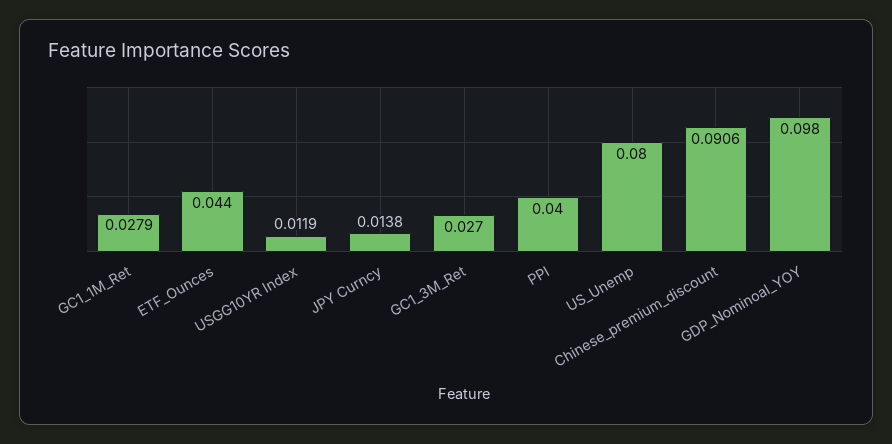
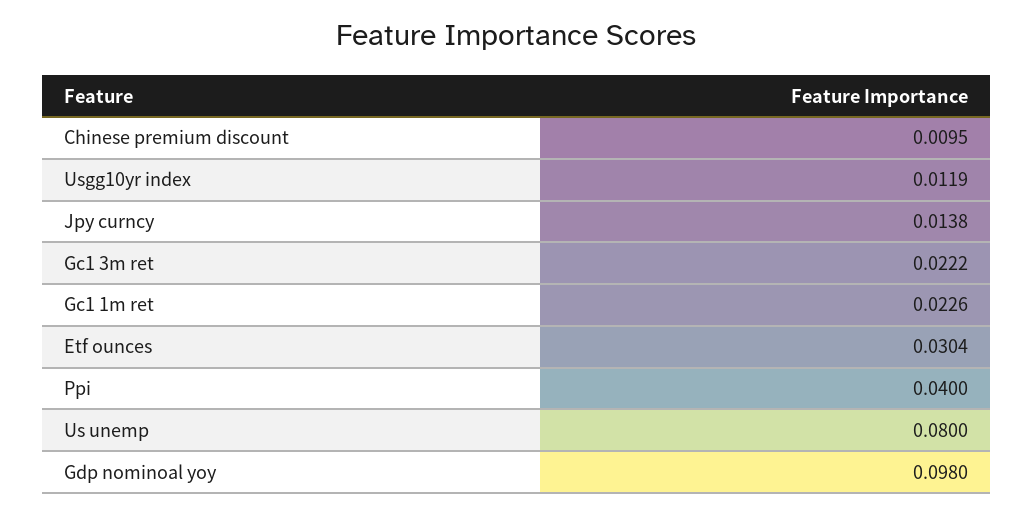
  {
-   "GC1_1M_Ret": 0.0279,
+   "GC1_1M_Ret": 0.0226,
-   "ETF_Ounces": 0.044,
+   "ETF_Ounces": 0.0304,
    "USGG10YR Index": 0.0119,
    "JPY Curncy": 0.0138,
-   "GC1_3M_Ret": 0.027,
+   "GC1_3M_Ret": 0.0222,
    "PPI": 0.04,
    "US_Unemp": 0.08,
-   "Chinese_premium_discount": 0.0906,
+   "Chinese_premium_discount": 0.0095,
    "GDP_Nominoal_YOY": 0.098
  }

